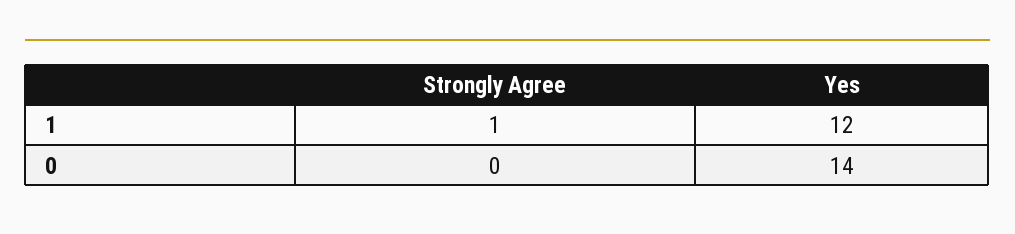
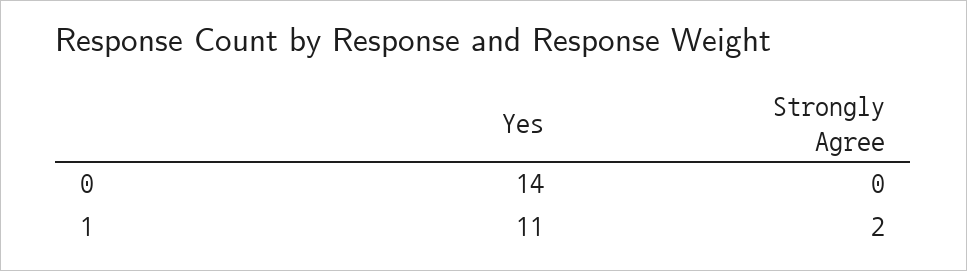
  {
    "Strongly Agree": {
-     "1": 1,
+     "1": 2,
      "0": 0
    },
    "Yes": {
-     "1": 12,
+     "1": 11,
      "0": 14
    }
  }

